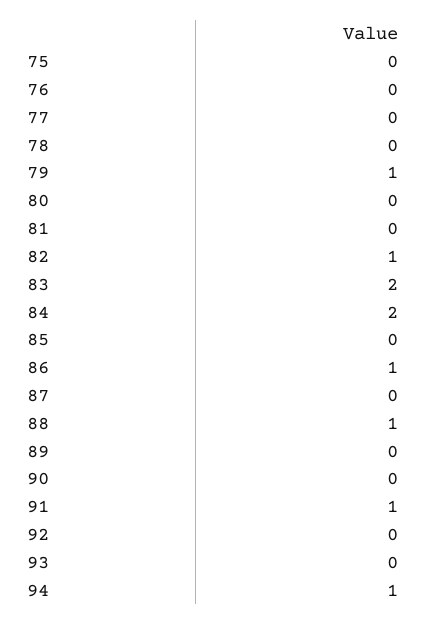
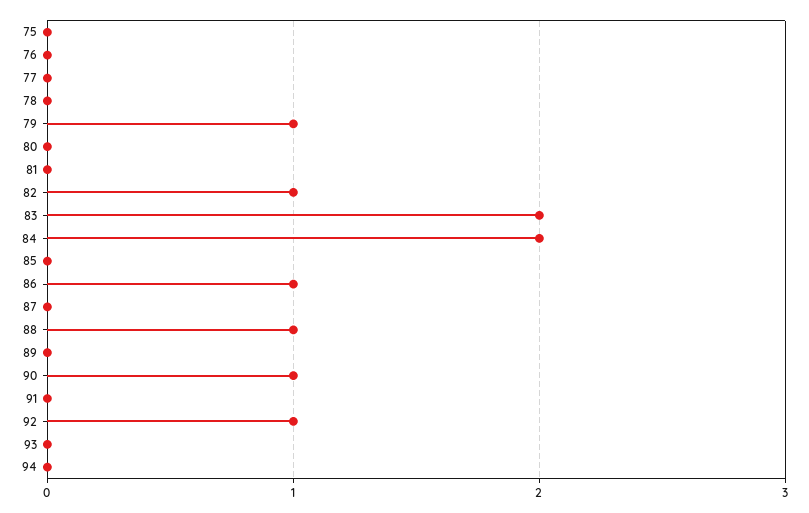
  {
    "75": 0,
    "76": 0,
    "77": 0,
    "78": 0,
    "79": 1,
    "80": 0,
    "81": 0,
    "82": 1,
    "83": 2,
    "84": 2,
    "85": 0,
    "86": 1,
    "87": 0,
    "88": 1,
    "89": 0,
-   "90": 0,
+   "90": 1,
-   "91": 1,
+   "91": 0,
-   "92": 0,
+   "92": 1,
    "93": 0,
-   "94": 1
+   "94": 0
  }

